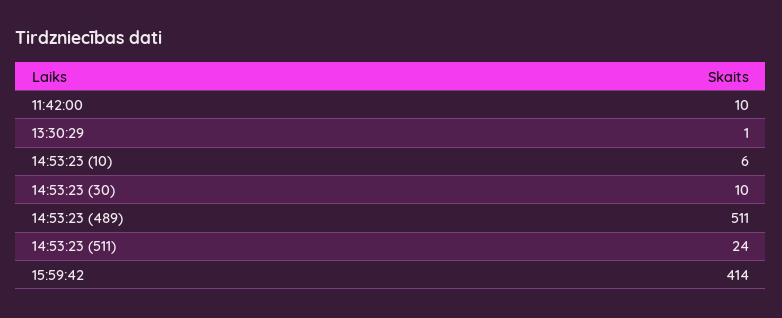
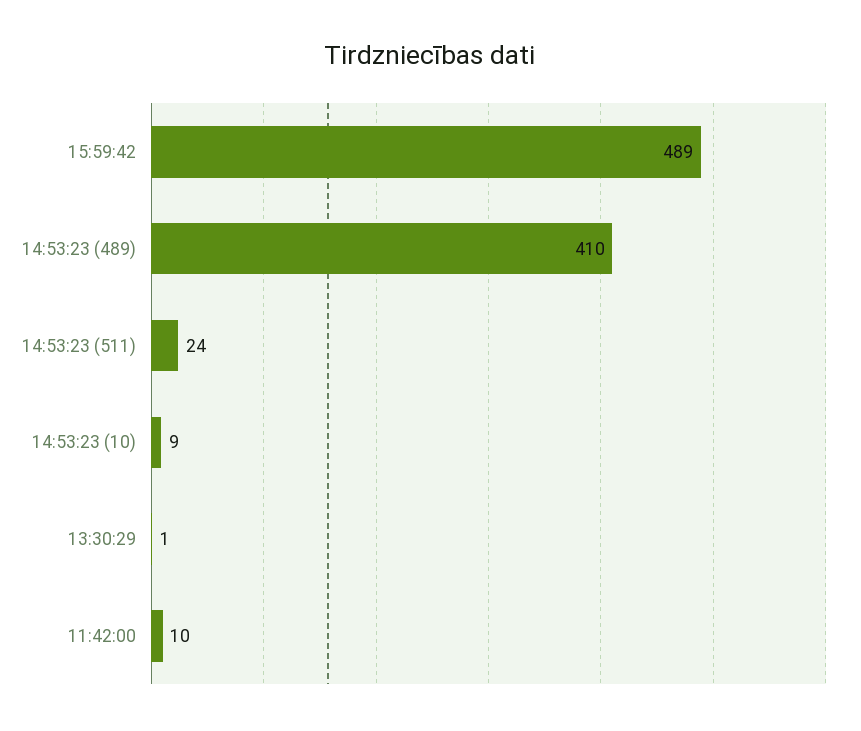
  {
    "11:42:00": 10,
    "13:30:29": 1,
-   "14:53:23 (10)": 6,
+   "14:53:23 (10)": 9,
-   "14:53:23 (30)": 10,
-   "14:53:23 (489)": 511,
+   "14:53:23 (489)": 410,
    "14:53:23 (511)": 24,
-   "15:59:42": 414
+   "15:59:42": 489
  }

